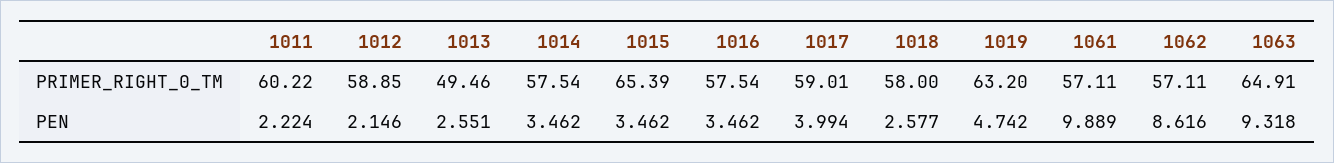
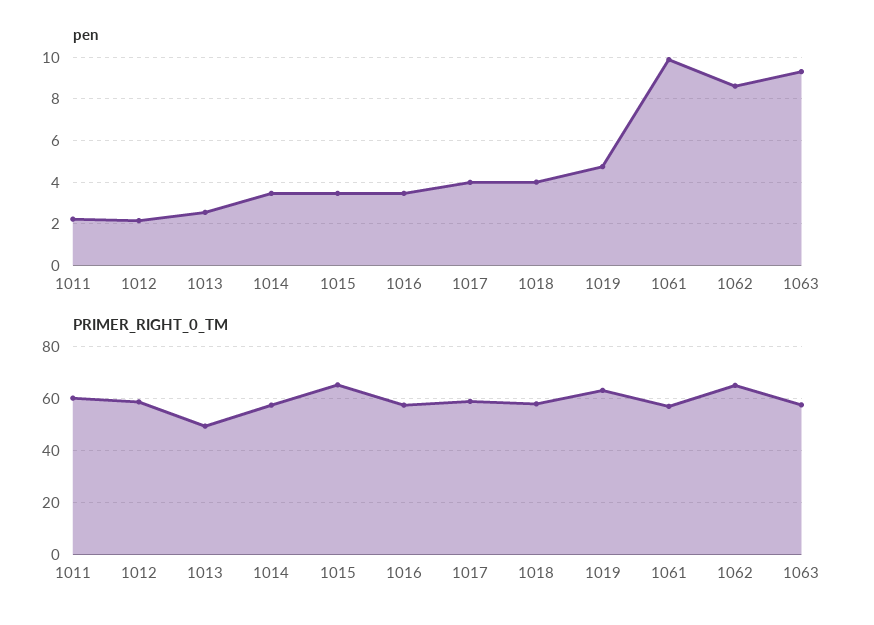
  {
    "PRIMER_RIGHT_0_TM": {
      "1011": 60.22,
      "1012": 58.85,
      "1013": 49.46,
      "1014": 57.54,
      "1015": 65.39,
      "1016": 57.54,
      "1017": 59.01,
      "1018": 58,
      "1019": 63.2,
      "1061": 57.11,
-     "1062": 57.11,
+     "1062": 65,
-     "1063": 64.91
+     "1063": 57.5
    },
    "PEN": {
      "1011": 2.224,
      "1012": 2.146,
      "1013": 2.551,
      "1014": 3.462,
      "1015": 3.462,
      "1016": 3.462,
      "1017": 3.994,
-     "1018": 2.577,
+     "1018": 4,
      "1019": 4.742,
      "1061": 9.889,
      "1062": 8.616,
      "1063": 9.318
    }
  }

